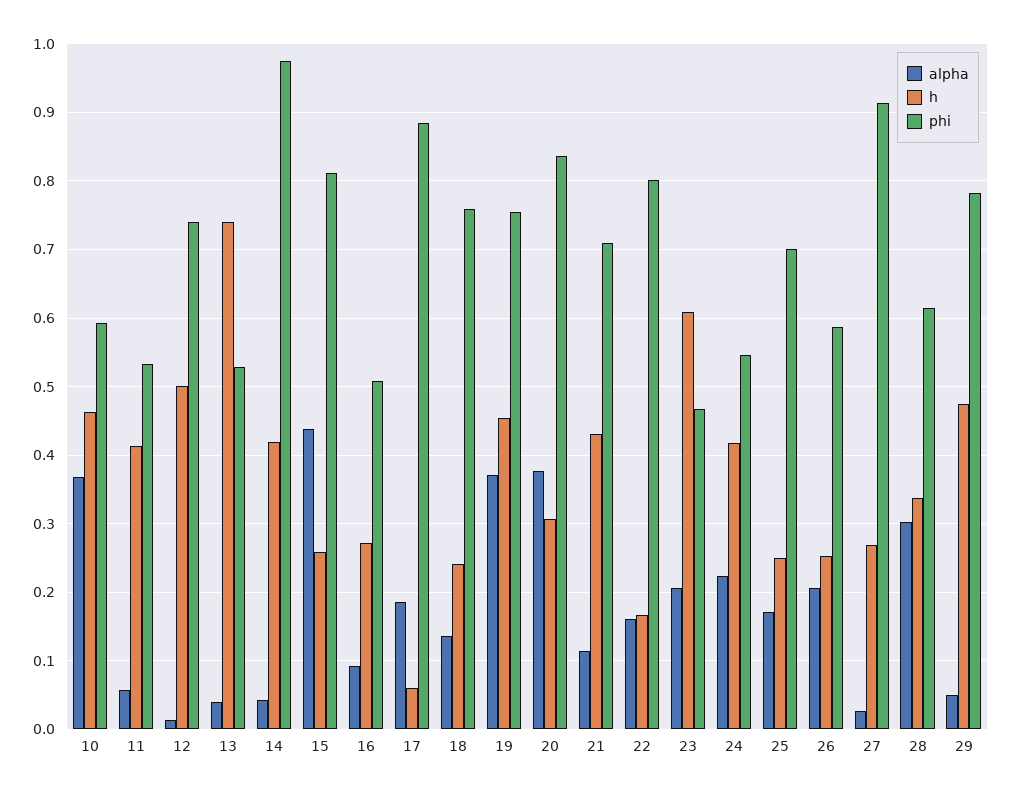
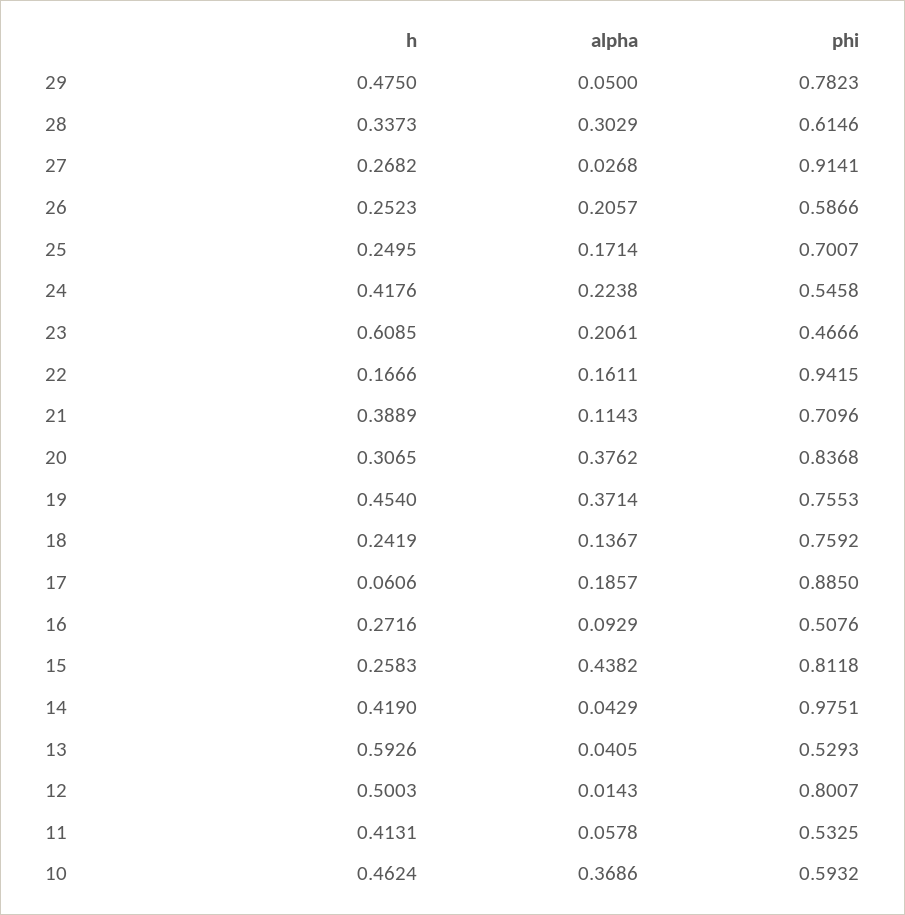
  {
    "alpha": {
      "10": 0.3686,
      "11": 0.0578,
      "12": 0.0143,
      "13": 0.0405,
      "14": 0.0429,
      "15": 0.4382,
      "16": 0.0929,
      "17": 0.1857,
      "18": 0.1367,
      "19": 0.3714,
      "20": 0.3762,
      "21": 0.1143,
      "22": 0.1611,
      "23": 0.2061,
      "24": 0.2238,
      "25": 0.1714,
      "26": 0.2057,
      "27": 0.0268,
      "28": 0.3029,
      "29": 0.05
    },
    "h": {
      "10": 0.4624,
      "11": 0.4131,
      "12": 0.5003,
-     "13": 0.74,
+     "13": 0.5926,
      "14": 0.419,
      "15": 0.2583,
      "16": 0.2716,
      "17": 0.0606,
      "18": 0.2419,
      "19": 0.454,
      "20": 0.3065,
-     "21": 0.43,
+     "21": 0.3889,
      "22": 0.1666,
      "23": 0.6085,
      "24": 0.4176,
      "25": 0.2495,
      "26": 0.2523,
      "27": 0.2682,
      "28": 0.3373,
      "29": 0.475
    },
    "phi": {
      "10": 0.5932,
      "11": 0.5325,
-     "12": 0.74,
+     "12": 0.8007,
      "13": 0.5293,
      "14": 0.9751,
      "15": 0.8118,
      "16": 0.5076,
      "17": 0.885,
      "18": 0.7592,
      "19": 0.7553,
      "20": 0.8368,
      "21": 0.7096,
-     "22": 0.8,
+     "22": 0.9415,
      "23": 0.4666,
      "24": 0.5458,
      "25": 0.7007,
      "26": 0.5866,
      "27": 0.9141,
      "28": 0.6146,
      "29": 0.7823
    }
  }

